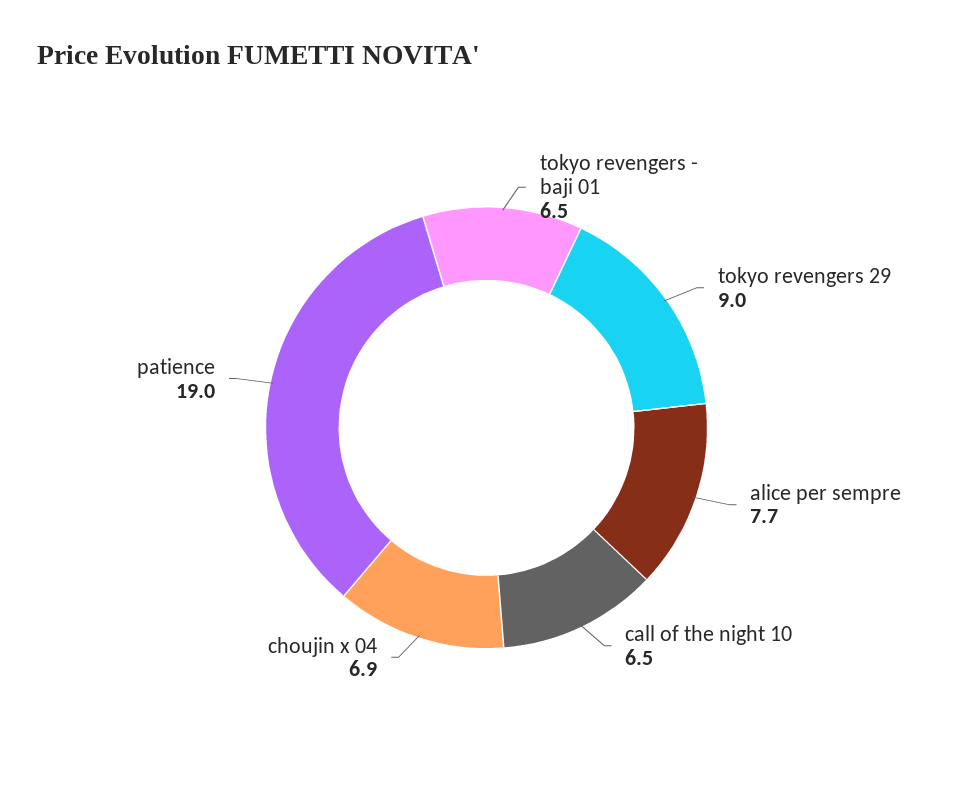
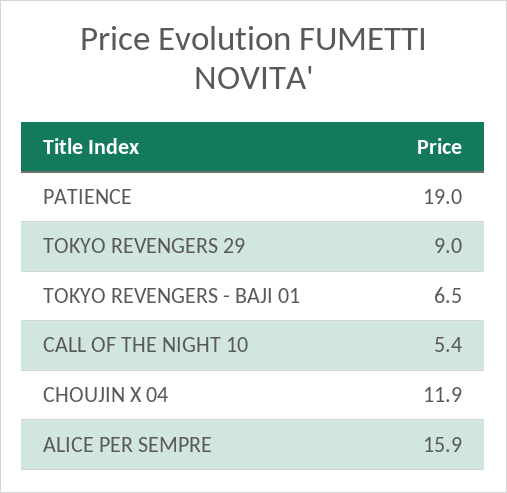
  {
    "tokyo revengers - baji 01": 6.5,
    "tokyo revengers 29": 9,
-   "alice per sempre": 7.7,
+   "alice per sempre": 15.9,
-   "call of the night 10": 6.5,
+   "call of the night 10": 5.4,
-   "choujin x 04": 6.9,
+   "choujin x 04": 11.9,
    "patience": 19
  }

